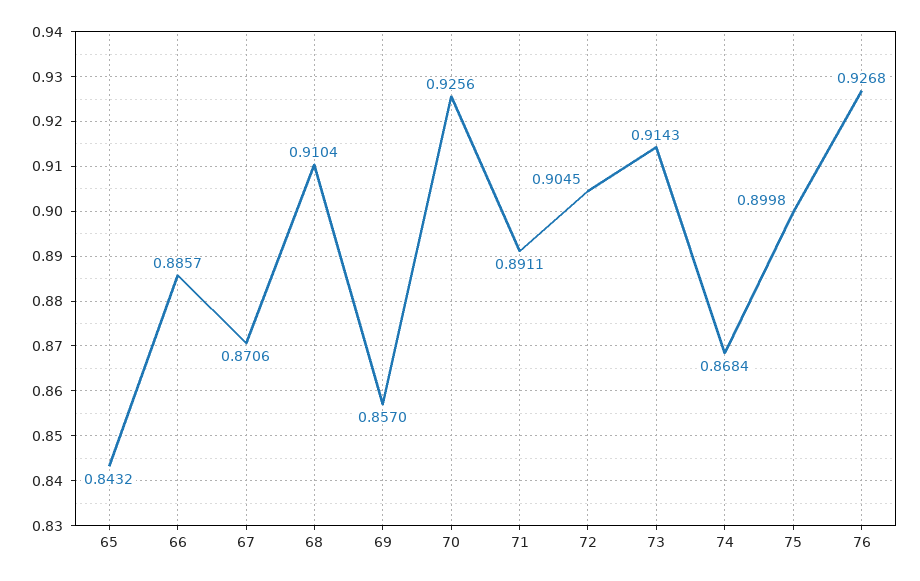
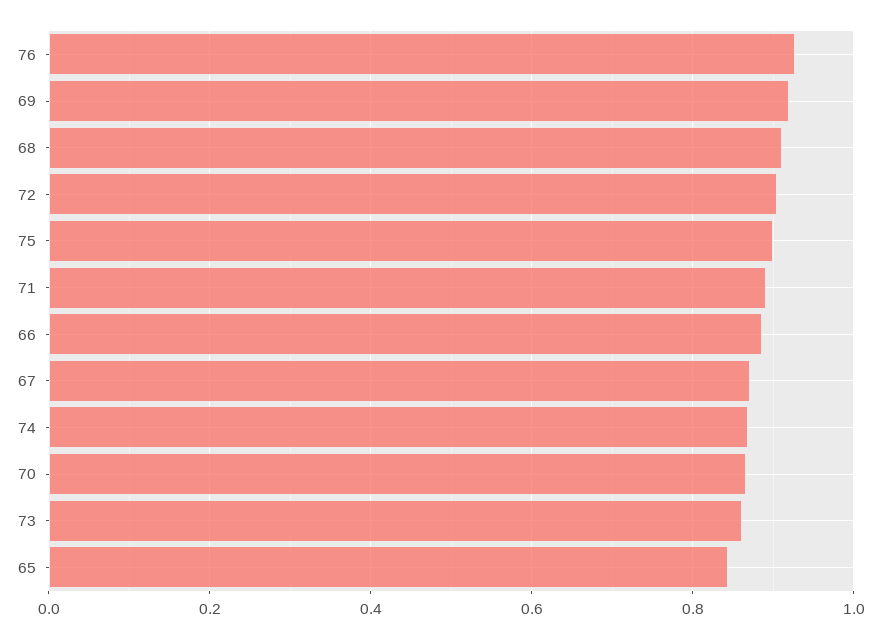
  {
    "65": 0.8432,
    "66": 0.8857,
    "67": 0.8706,
    "68": 0.9104,
-   "69": 0.857,
+   "69": 0.92,
-   "70": 0.9256,
+   "70": 0.86,
    "71": 0.8911,
    "72": 0.9045,
-   "73": 0.9143,
+   "73": 0.86,
    "74": 0.8684,
    "75": 0.8998,
    "76": 0.9268
  }

